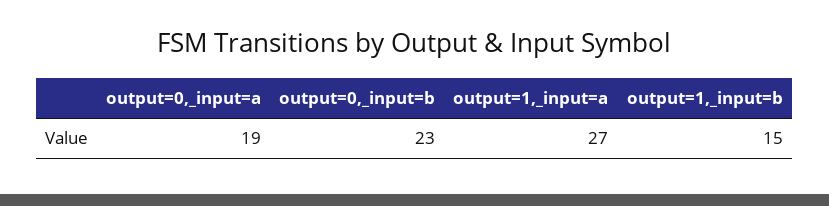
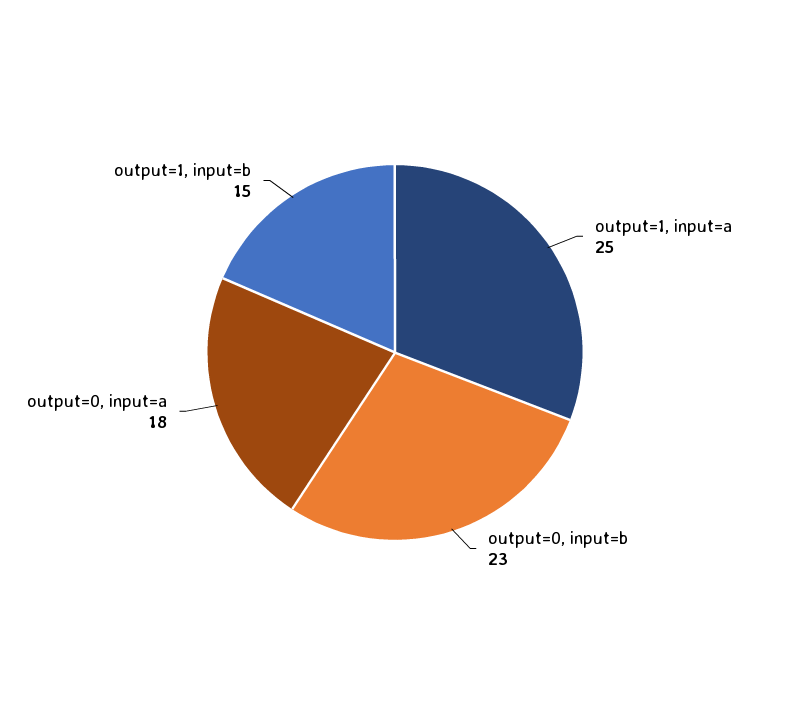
  {
-   "output=0,_input=a": 19,
+   "output=0,_input=a": 18,
    "output=0,_input=b": 23,
-   "output=1,_input=a": 27,
+   "output=1,_input=a": 25,
    "output=1,_input=b": 15
  }

